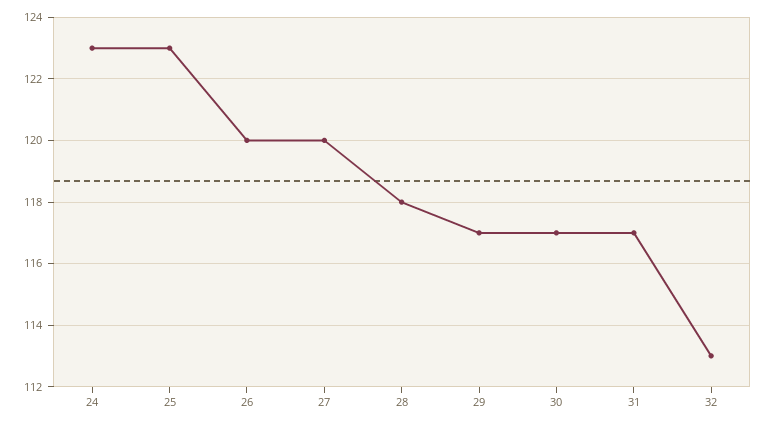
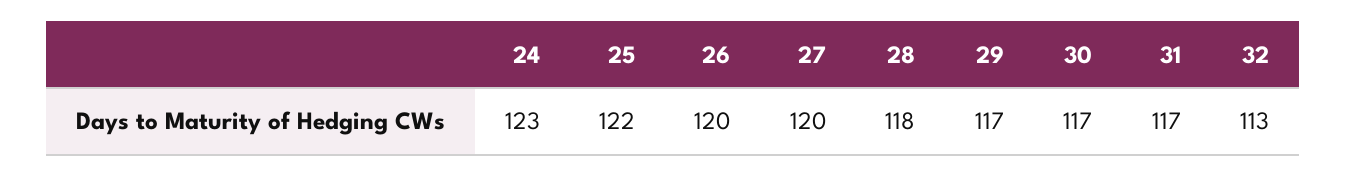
  {
    "24": 123,
-   "25": 123,
+   "25": 122,
    "26": 120,
    "27": 120,
    "28": 118,
    "29": 117,
    "30": 117,
    "31": 117,
    "32": 113
  }

